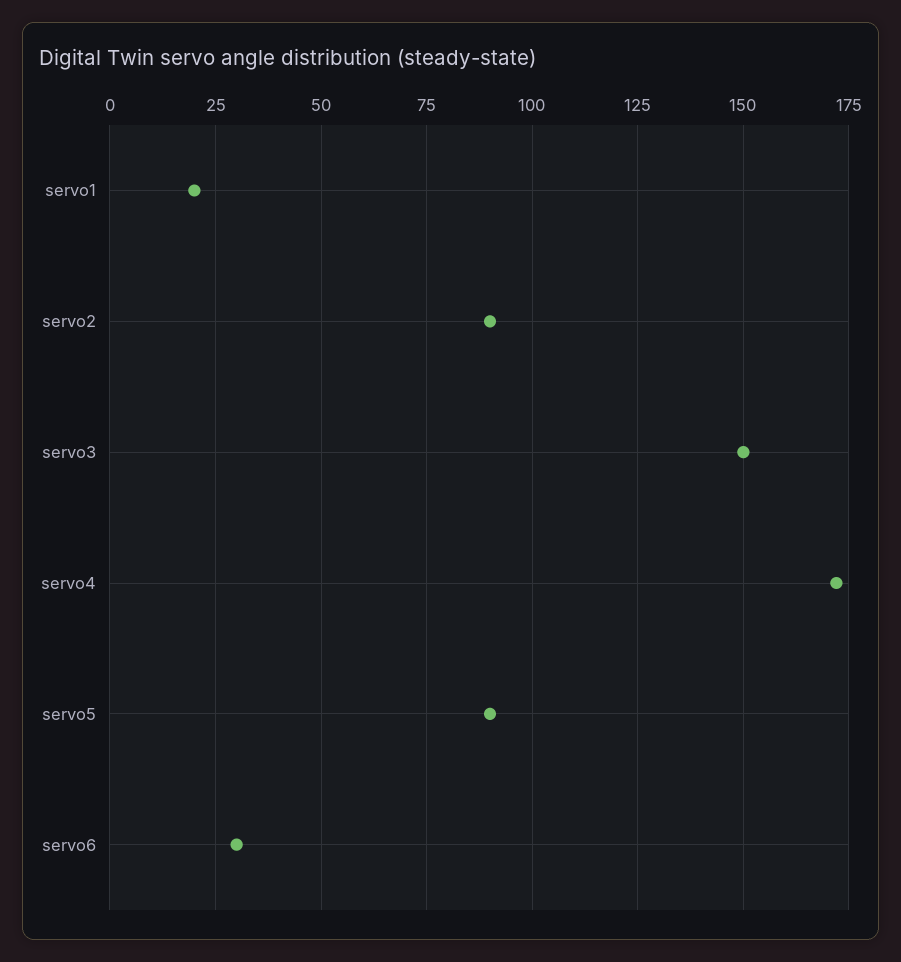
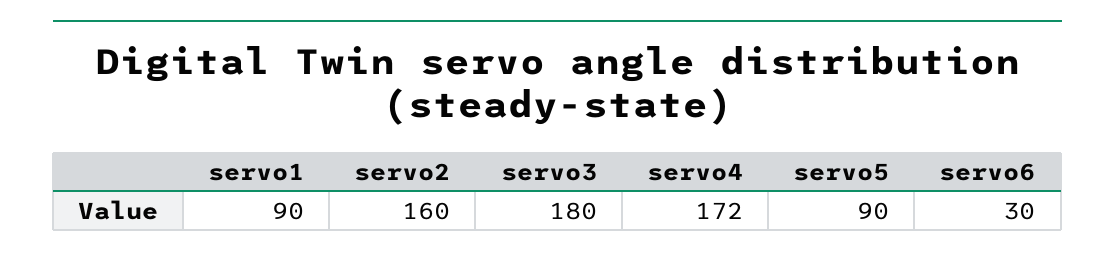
  {
-   "servo1": 20,
+   "servo1": 90,
-   "servo2": 90,
+   "servo2": 160,
-   "servo3": 150,
+   "servo3": 180,
    "servo4": 172,
    "servo5": 90,
    "servo6": 30
  }

